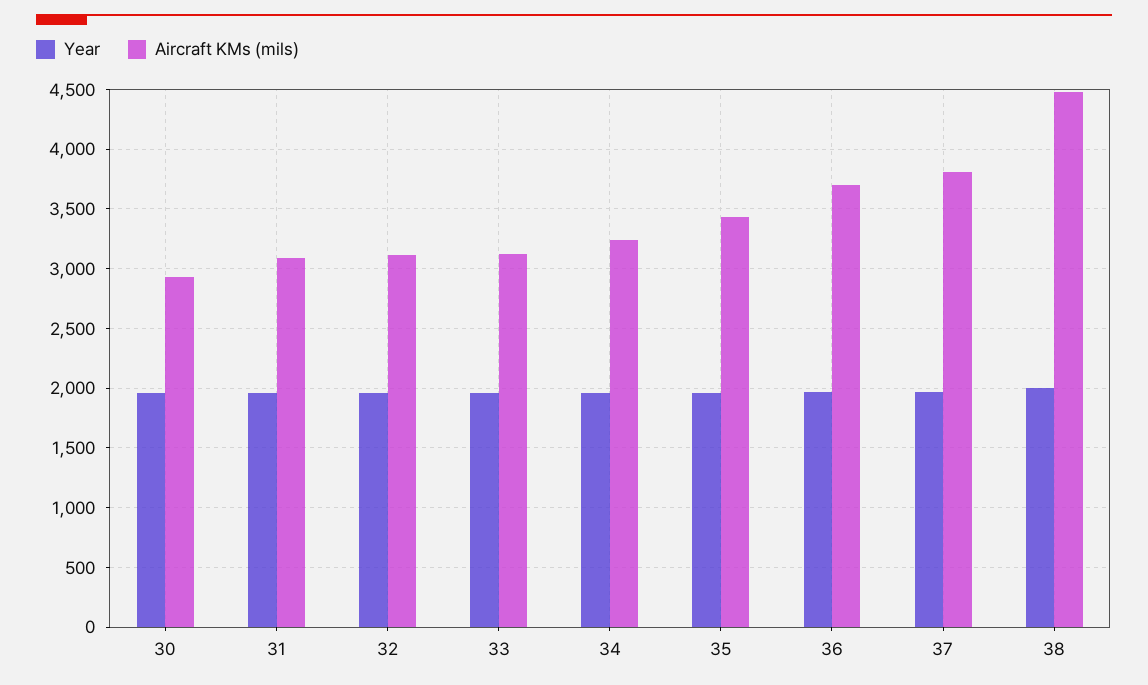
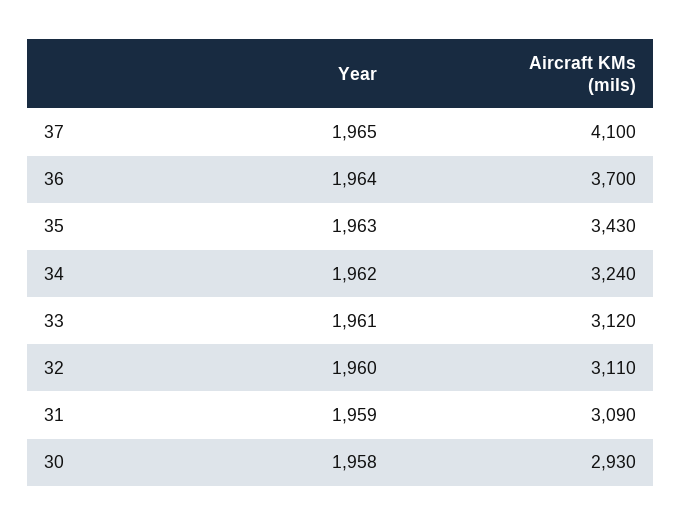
  {
    "Year": {
      "30": 1958,
      "31": 1959,
      "32": 1960,
      "33": 1961,
      "34": 1962,
      "35": 1963,
      "36": 1964,
-     "37": 1965,
+     "37": 1965
-     "38": 2000
    },
    "Aircraft KMs (mils)": {
      "30": 2930,
      "31": 3090,
      "32": 3110,
      "33": 3120,
      "34": 3240,
      "35": 3430,
      "36": 3700,
-     "37": 3800,
+     "37": 4100
-     "38": 4500
    }
  }

